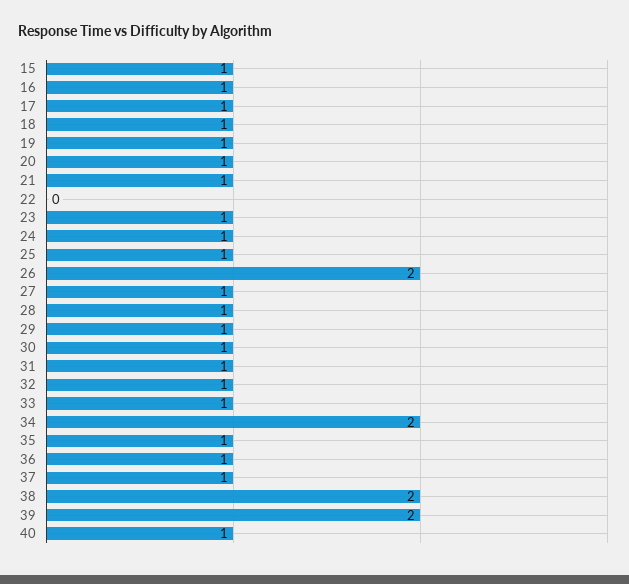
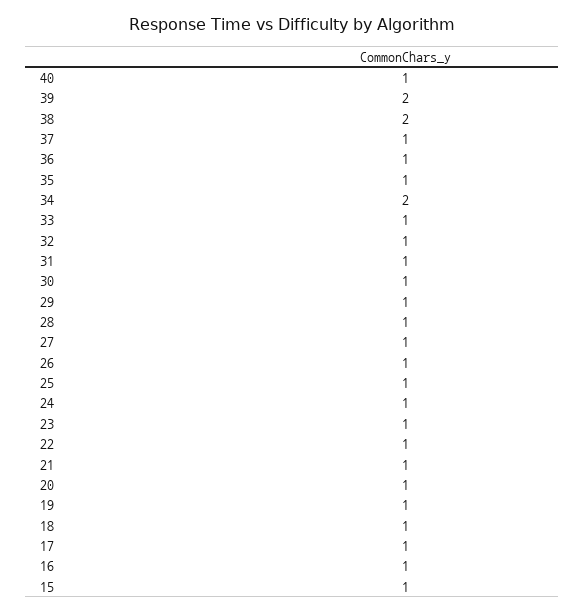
  {
    "15": 1,
    "16": 1,
    "17": 1,
    "18": 1,
    "19": 1,
    "20": 1,
    "21": 1,
-   "22": 0,
+   "22": 1,
    "23": 1,
    "24": 1,
    "25": 1,
-   "26": 2,
+   "26": 1,
    "27": 1,
    "28": 1,
    "29": 1,
    "30": 1,
    "31": 1,
    "32": 1,
    "33": 1,
    "34": 2,
    "35": 1,
    "36": 1,
    "37": 1,
    "38": 2,
    "39": 2,
    "40": 1
  }

